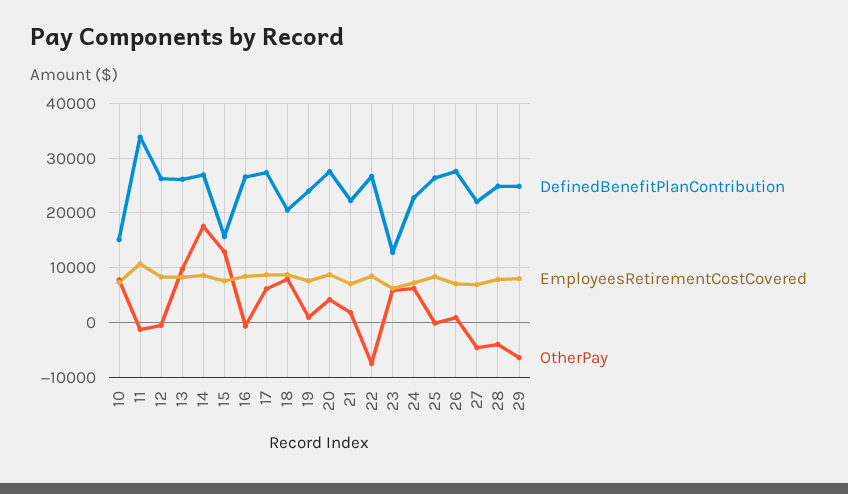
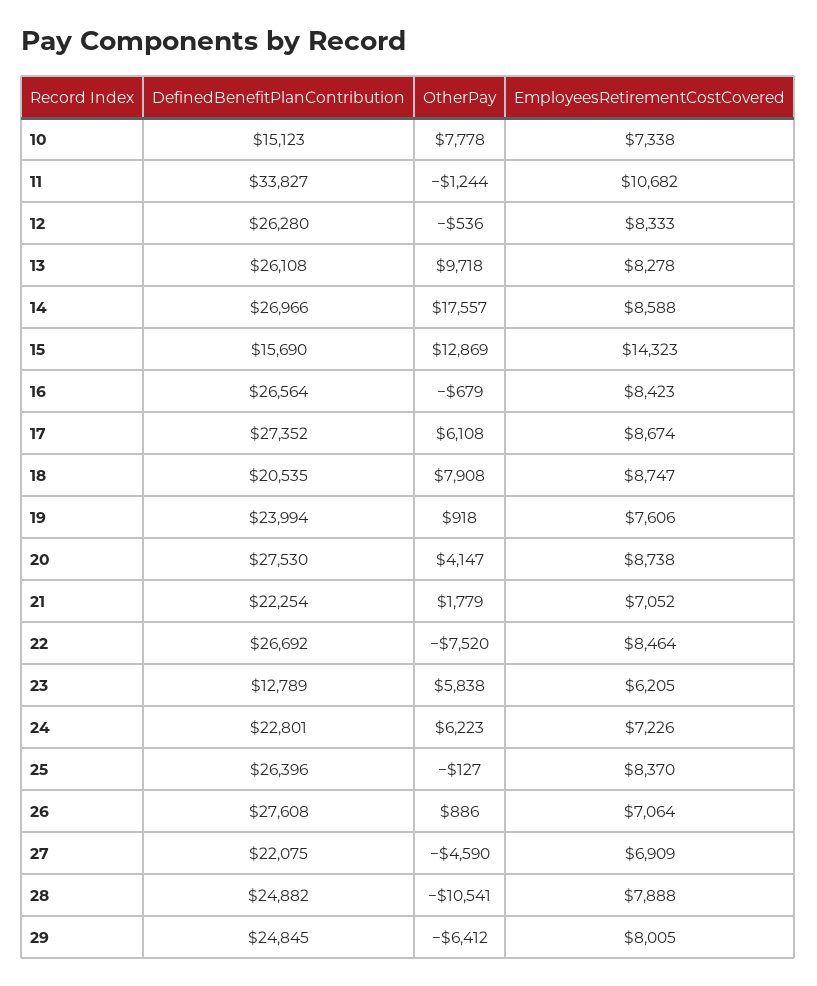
  {
    "DefinedBenefitPlanContribution": {
      "10": 15123,
      "11": 33827,
      "12": 26280,
      "13": 26108,
      "14": 26966,
      "15": 15690,
      "16": 26564,
      "17": 27352,
      "18": 20535,
      "19": 23994,
      "20": 27530,
      "21": 22254,
      "22": 26692,
      "23": 12789,
      "24": 22801,
      "25": 26396,
      "26": 27608,
      "27": 22075,
      "28": 24882,
      "29": 24845
    },
    "EmployeesRetirementCostCovered": {
      "10": 7338,
      "11": 10682,
      "12": 8333,
      "13": 8278,
      "14": 8588,
-     "15": 8000,
+     "15": 14323,
      "16": 8423,
      "17": 8674,
      "18": 8747,
      "19": 7606,
      "20": 8738,
      "21": 7052,
      "22": 8464,
      "23": 6205,
      "24": 7226,
      "25": 8370,
      "26": 7064,
      "27": 6909,
      "28": 7888,
      "29": 8005
    },
    "OtherPay": {
      "10": 7778,
      "11": -1244,
      "12": -536,
      "13": 9718,
      "14": 17557,
      "15": 12869,
      "16": -679,
      "17": 6108,
      "18": 7908,
      "19": 918,
      "20": 4147,
      "21": 1779,
      "22": -7520,
      "23": 5838,
      "24": 6223,
      "25": -127,
      "26": 886,
      "27": -4590,
-     "28": -4000,
+     "28": -10541,
      "29": -6412
    }
  }

